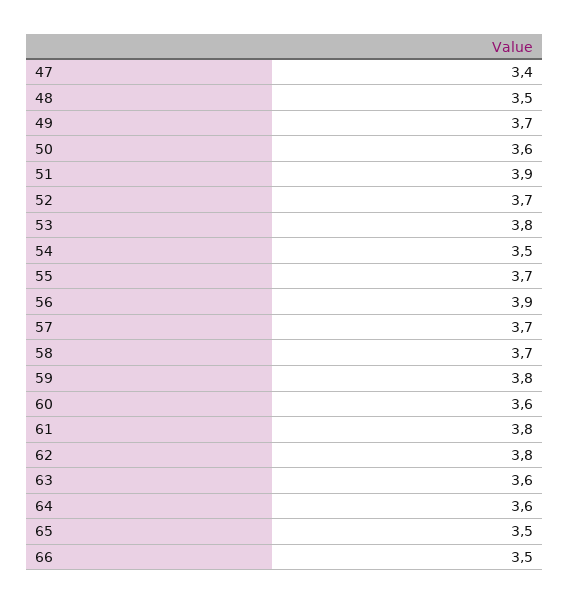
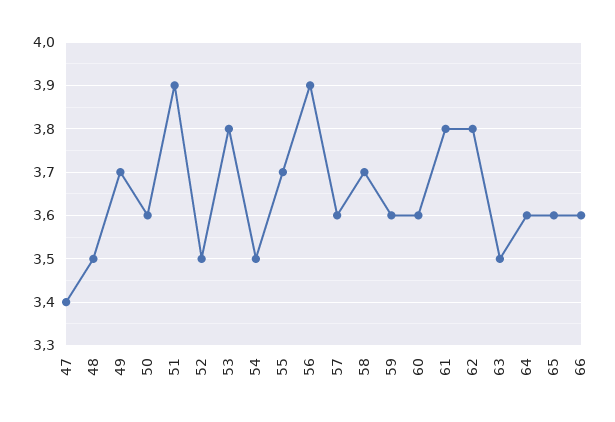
  {
    "47": 3.4,
    "48": 3.5,
    "49": 3.7,
    "50": 3.6,
    "51": 3.9,
-   "52": 3.7,
+   "52": 3.5,
    "53": 3.8,
    "54": 3.5,
    "55": 3.7,
    "56": 3.9,
-   "57": 3.7,
+   "57": 3.6,
    "58": 3.7,
-   "59": 3.8,
+   "59": 3.6,
    "60": 3.6,
    "61": 3.8,
    "62": 3.8,
-   "63": 3.6,
+   "63": 3.5,
    "64": 3.6,
-   "65": 3.5,
+   "65": 3.6,
-   "66": 3.5
+   "66": 3.6
  }

